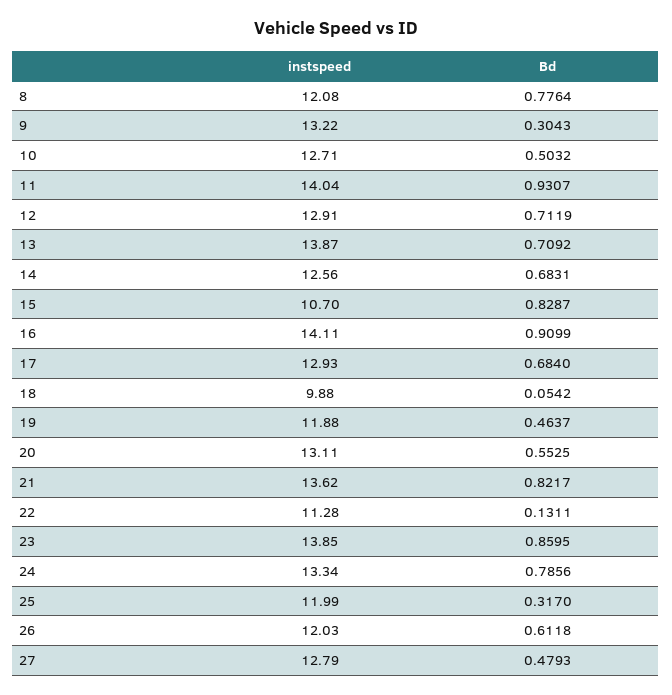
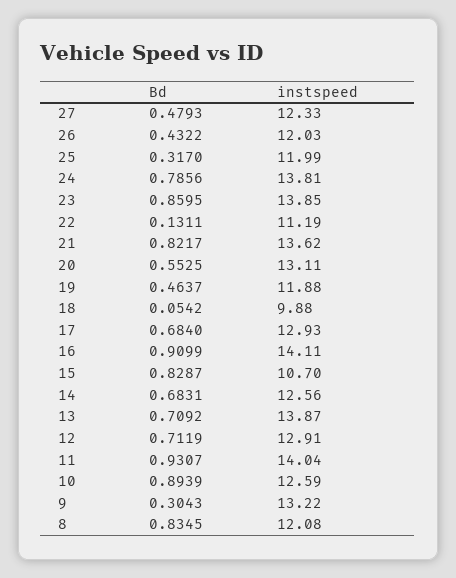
  {
    "instspeed": {
      "8": 12.08,
      "9": 13.22,
-     "10": 12.71,
+     "10": 12.59,
      "11": 14.04,
      "12": 12.91,
      "13": 13.87,
      "14": 12.56,
      "15": 10.7,
      "16": 14.11,
      "17": 12.93,
      "18": 9.88,
      "19": 11.88,
      "20": 13.11,
      "21": 13.62,
-     "22": 11.28,
+     "22": 11.19,
      "23": 13.85,
-     "24": 13.34,
+     "24": 13.81,
      "25": 11.99,
      "26": 12.03,
-     "27": 12.79
+     "27": 12.33
    },
    "Bd": {
-     "8": 0.7764,
+     "8": 0.8345,
      "9": 0.3043,
-     "10": 0.5032,
+     "10": 0.8939,
      "11": 0.9307,
      "12": 0.7119,
      "13": 0.7092,
      "14": 0.6831,
      "15": 0.8287,
      "16": 0.9099,
      "17": 0.684,
      "18": 0.0542,
      "19": 0.4637,
      "20": 0.5525,
      "21": 0.8217,
      "22": 0.1311,
      "23": 0.8595,
      "24": 0.7856,
      "25": 0.317,
-     "26": 0.6118,
+     "26": 0.4322,
      "27": 0.4793
    }
  }

